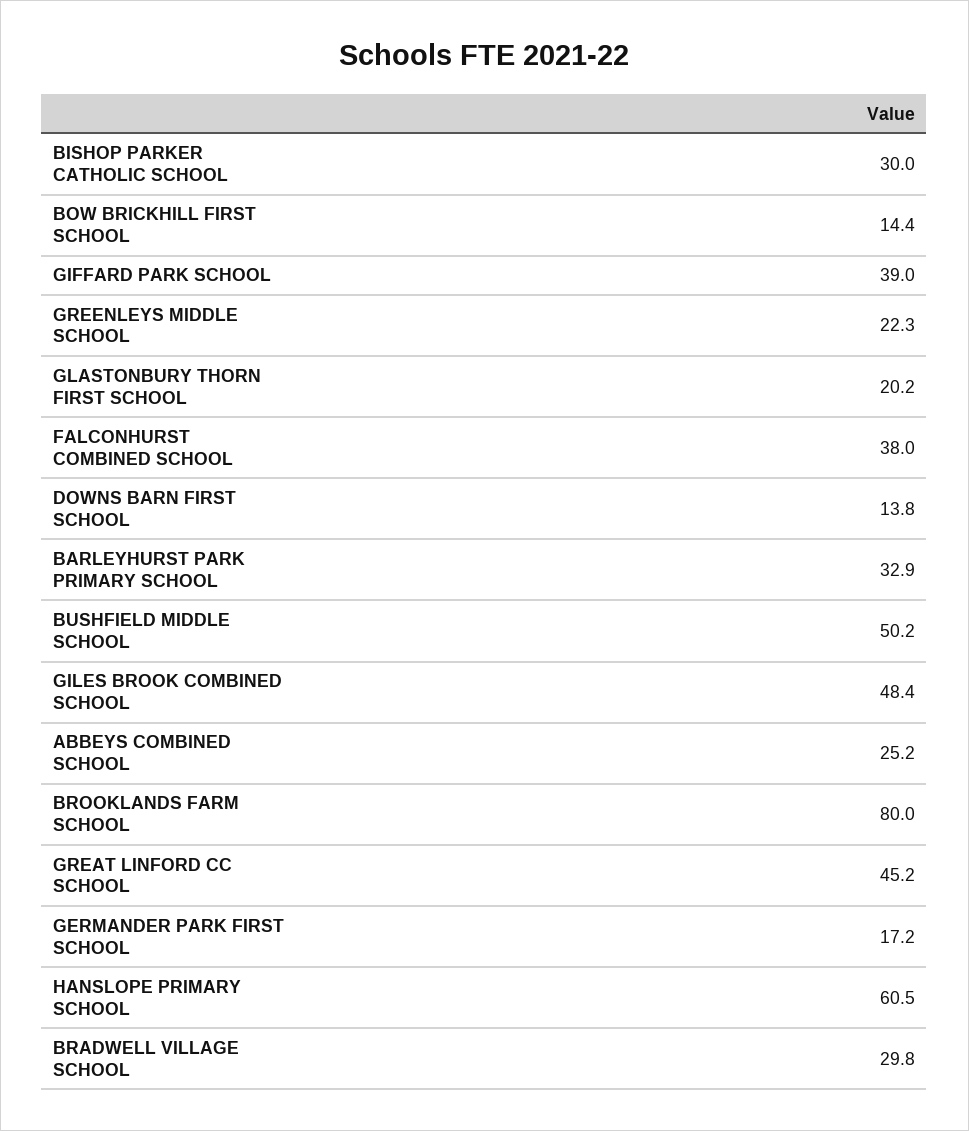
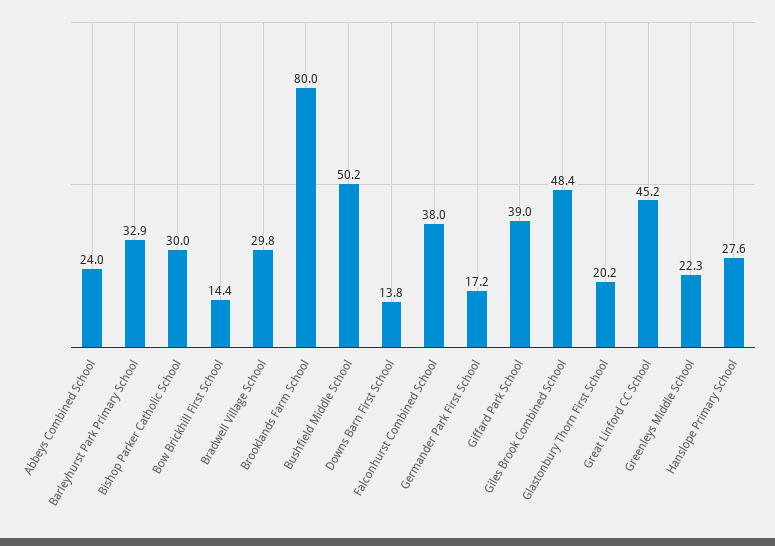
  {
    "BISHOP PARKER CATHOLIC SCHOOL": 30,
    "BOW BRICKHILL FIRST SCHOOL": 14.4,
    "GIFFARD PARK SCHOOL": 39,
    "GREENLEYS MIDDLE SCHOOL": 22.3,
    "GLASTONBURY THORN FIRST SCHOOL": 20.2,
    "FALCONHURST COMBINED SCHOOL": 38,
    "DOWNS BARN FIRST SCHOOL": 13.8,
    "BARLEYHURST PARK PRIMARY SCHOOL": 32.9,
    "BUSHFIELD MIDDLE SCHOOL": 50.2,
    "GILES BROOK COMBINED SCHOOL": 48.4,
-   "ABBEYS COMBINED SCHOOL": 25.2,
+   "ABBEYS COMBINED SCHOOL": 24,
    "BROOKLANDS FARM SCHOOL": 80,
    "GREAT LINFORD CC SCHOOL": 45.2,
    "GERMANDER PARK FIRST SCHOOL": 17.2,
-   "HANSLOPE PRIMARY SCHOOL": 60.5,
+   "HANSLOPE PRIMARY SCHOOL": 27.6,
    "BRADWELL VILLAGE SCHOOL": 29.8
  }

